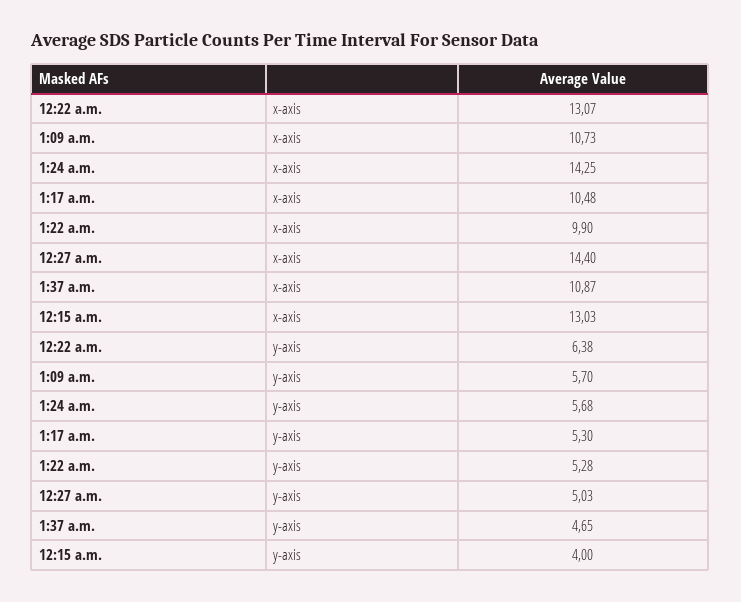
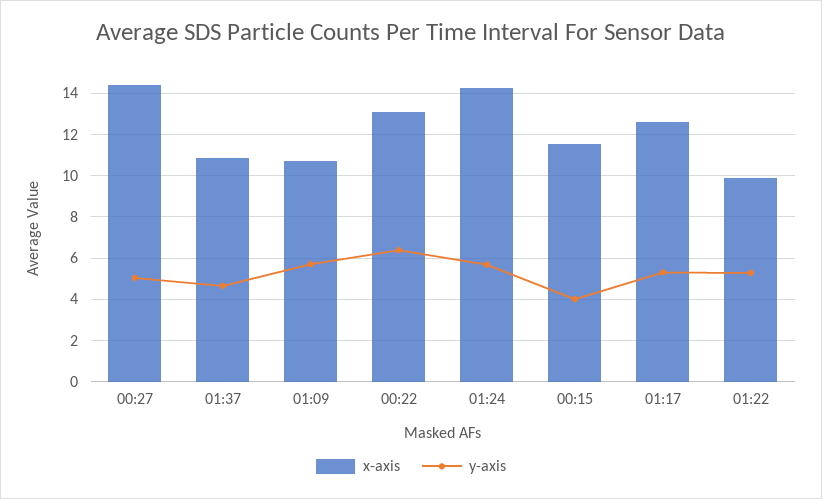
  {
    "x-axis": {
      "12:22 a.m.": 13.07,
      "1:09 a.m.": 10.73,
      "1:24 a.m.": 14.25,
-     "1:17 a.m.": 10.48,
+     "1:17 a.m.": 12.5,
      "1:22 a.m.": 9.9,
      "12:27 a.m.": 14.4,
      "1:37 a.m.": 10.87,
-     "12:15 a.m.": 13.03
+     "12:15 a.m.": 11.5
    },
    "y-axis": {
      "12:22 a.m.": 6.38,
      "1:09 a.m.": 5.7,
      "1:24 a.m.": 5.68,
      "1:17 a.m.": 5.3,
      "1:22 a.m.": 5.28,
      "12:27 a.m.": 5.03,
      "1:37 a.m.": 4.65,
      "12:15 a.m.": 4
    }
  }

